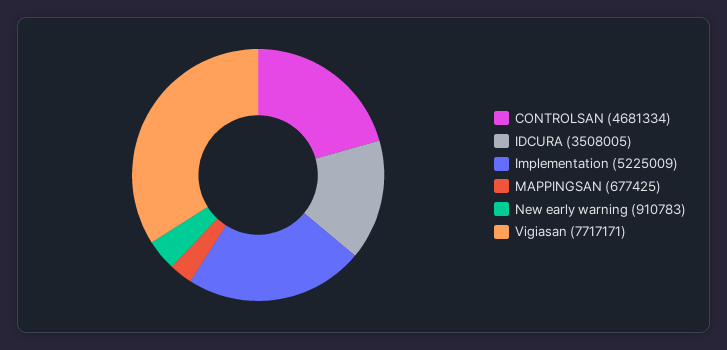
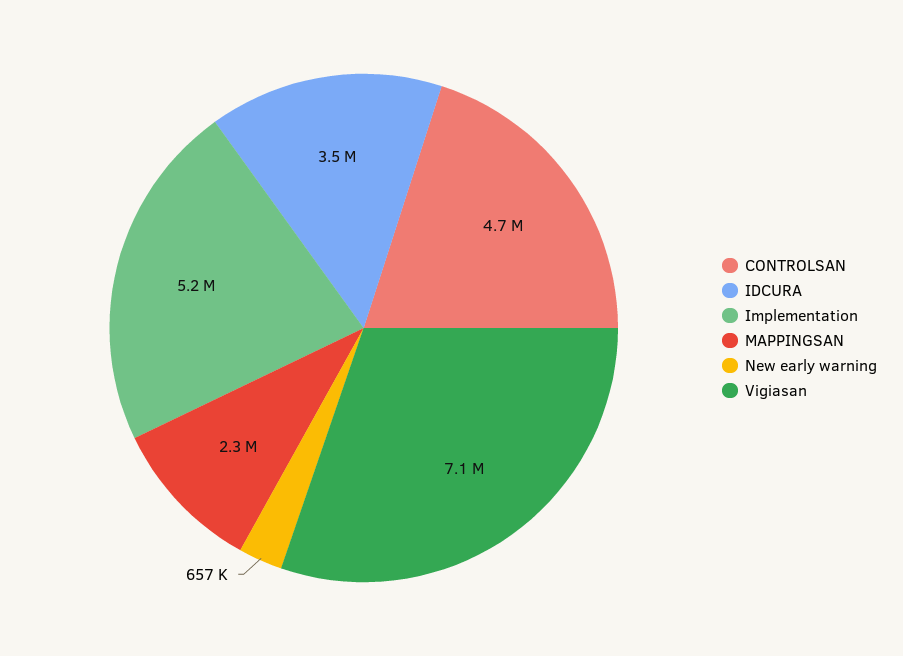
  {
    "CONTROLSAN": 4681334,
    "IDCURA": 3508005,
    "Implementation": 5225009,
-   "MAPPINGSAN": 677425,
+   "MAPPINGSAN": 2300000,
-   "New early warning": 910783,
+   "New early warning": 657000,
-   "Vigiasan": 7717171
+   "Vigiasan": 7100000
  }

